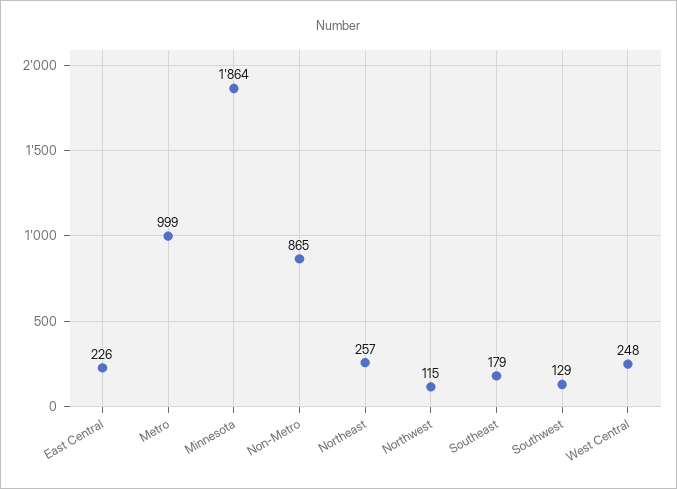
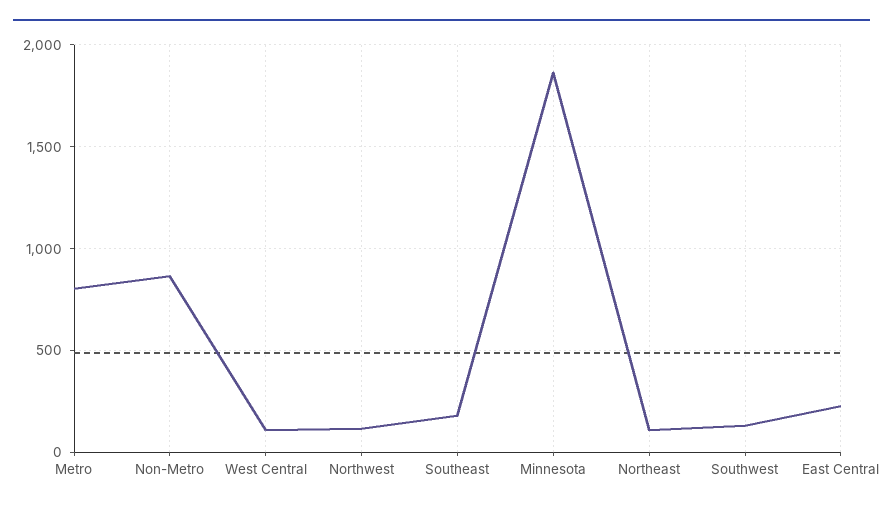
  {
    "East Central": 226,
-   "Metro": 999,
+   "Metro": 800,
    "Minnesota": 1864,
    "Non-Metro": 865,
-   "Northeast": 257,
+   "Northeast": 100,
    "Northwest": 115,
    "Southeast": 179,
    "Southwest": 129,
-   "West Central": 248
+   "West Central": 100
  }

